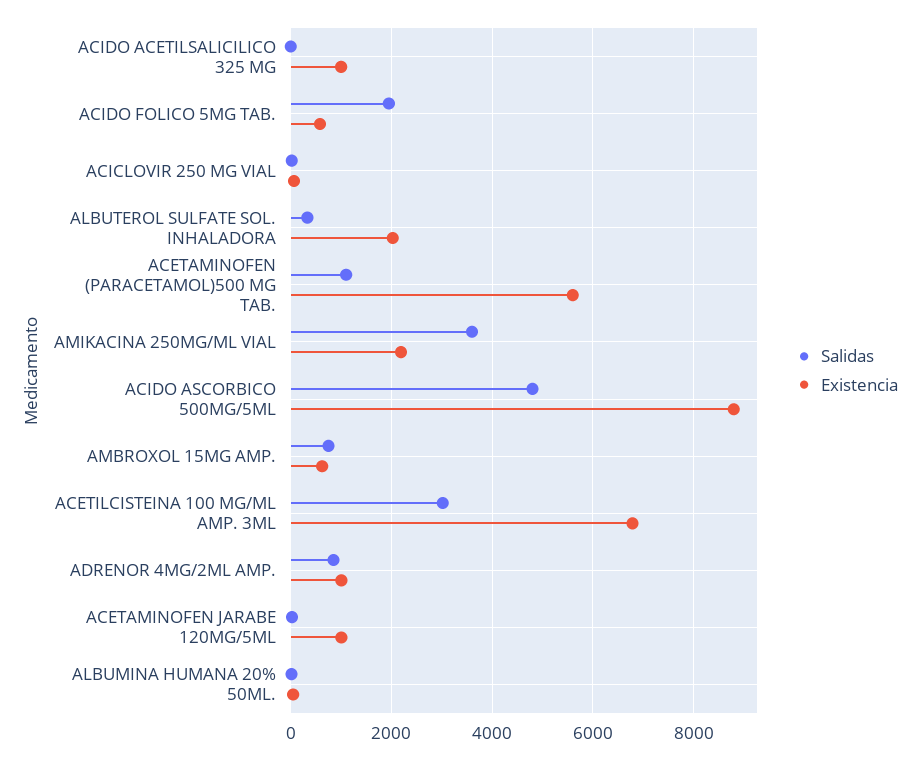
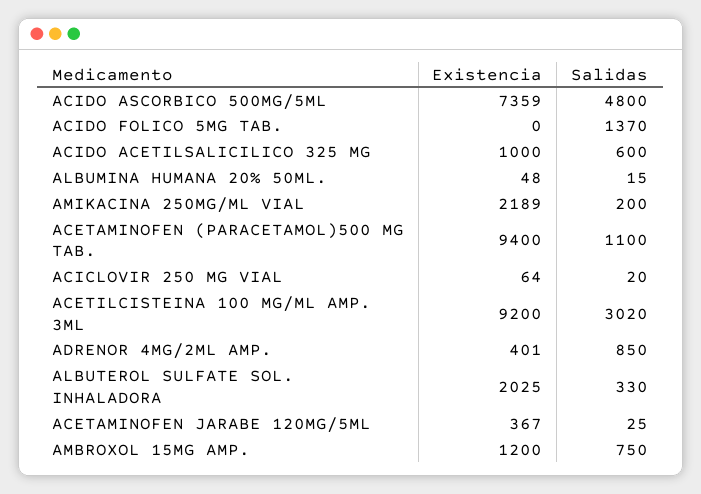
  {
    "Salidas": {
-     "ACIDO ACETILSALICILICO 325 MG": 0,
+     "ACIDO ACETILSALICILICO 325 MG": 600,
-     "ACIDO FOLICO 5MG TAB.": 2000,
+     "ACIDO FOLICO 5MG TAB.": 1370,
      "ACICLOVIR 250 MG VIAL": 20,
      "ALBUTEROL SULFATE SOL. INHALADORA": 330,
      "ACETAMINOFEN (PARACETAMOL)500 MG TAB.": 1100,
-     "AMIKACINA 250MG/ML VIAL": 3600,
+     "AMIKACINA 250MG/ML VIAL": 200,
      "ACIDO ASCORBICO 500MG/5ML": 4800,
      "AMBROXOL 15MG AMP.": 750,
      "ACETILCISTEINA 100 MG/ML AMP. 3ML": 3020,
      "ADRENOR 4MG/2ML AMP.": 850,
      "ACETAMINOFEN JARABE 120MG/5ML": 25,
      "ALBUMINA HUMANA 20% 50ML.": 15
    },
    "Existencia": {
      "ACIDO ACETILSALICILICO 325 MG": 1000,
-     "ACIDO FOLICO 5MG TAB.": 600,
+     "ACIDO FOLICO 5MG TAB.": 0,
      "ACICLOVIR 250 MG VIAL": 64,
      "ALBUTEROL SULFATE SOL. INHALADORA": 2025,
-     "ACETAMINOFEN (PARACETAMOL)500 MG TAB.": 5600,
+     "ACETAMINOFEN (PARACETAMOL)500 MG TAB.": 9400,
      "AMIKACINA 250MG/ML VIAL": 2189,
-     "ACIDO ASCORBICO 500MG/5ML": 8800,
+     "ACIDO ASCORBICO 500MG/5ML": 7359,
-     "AMBROXOL 15MG AMP.": 600,
+     "AMBROXOL 15MG AMP.": 1200,
-     "ACETILCISTEINA 100 MG/ML AMP. 3ML": 6800,
+     "ACETILCISTEINA 100 MG/ML AMP. 3ML": 9200,
-     "ADRENOR 4MG/2ML AMP.": 1000,
+     "ADRENOR 4MG/2ML AMP.": 401,
-     "ACETAMINOFEN JARABE 120MG/5ML": 1000,
+     "ACETAMINOFEN JARABE 120MG/5ML": 367,
      "ALBUMINA HUMANA 20% 50ML.": 48
    }
  }

